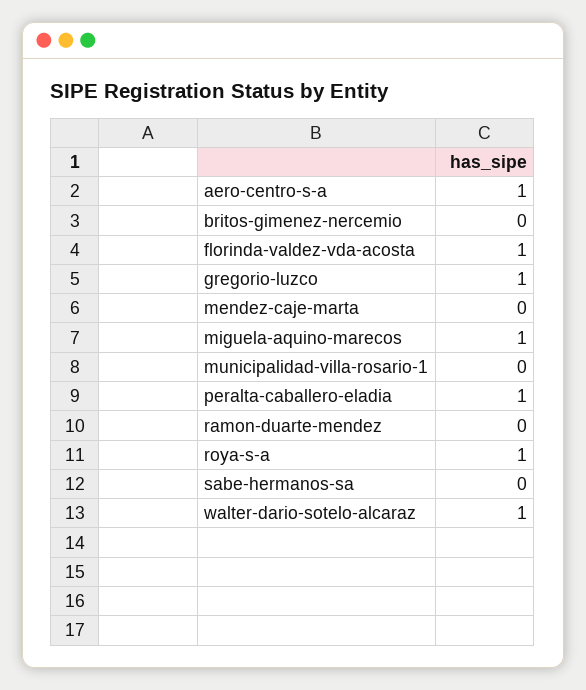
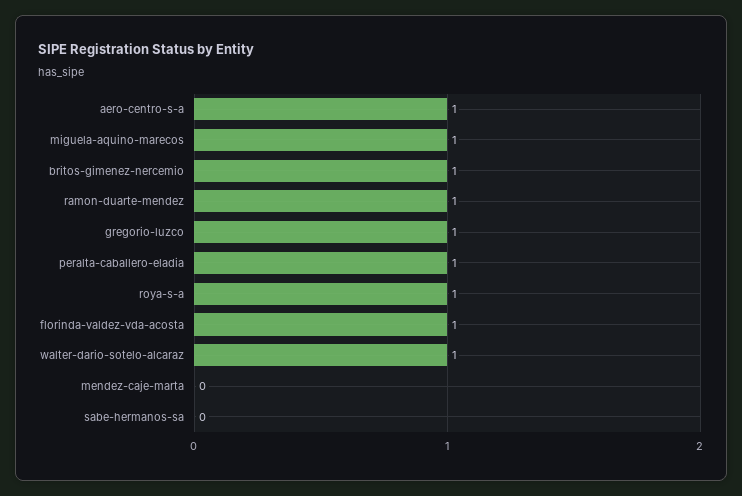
  {
    "aero-centro-s-a": 1,
-   "britos-gimenez-nercemio": 0,
+   "britos-gimenez-nercemio": 1,
    "florinda-valdez-vda-acosta": 1,
    "gregorio-luzco": 1,
    "mendez-caje-marta": 0,
    "miguela-aquino-marecos": 1,
-   "municipalidad-villa-rosario-1": 0,
    "peralta-caballero-eladia": 1,
-   "ramon-duarte-mendez": 0,
+   "ramon-duarte-mendez": 1,
    "roya-s-a": 1,
    "sabe-hermanos-sa": 0,
    "walter-dario-sotelo-alcaraz": 1
  }

